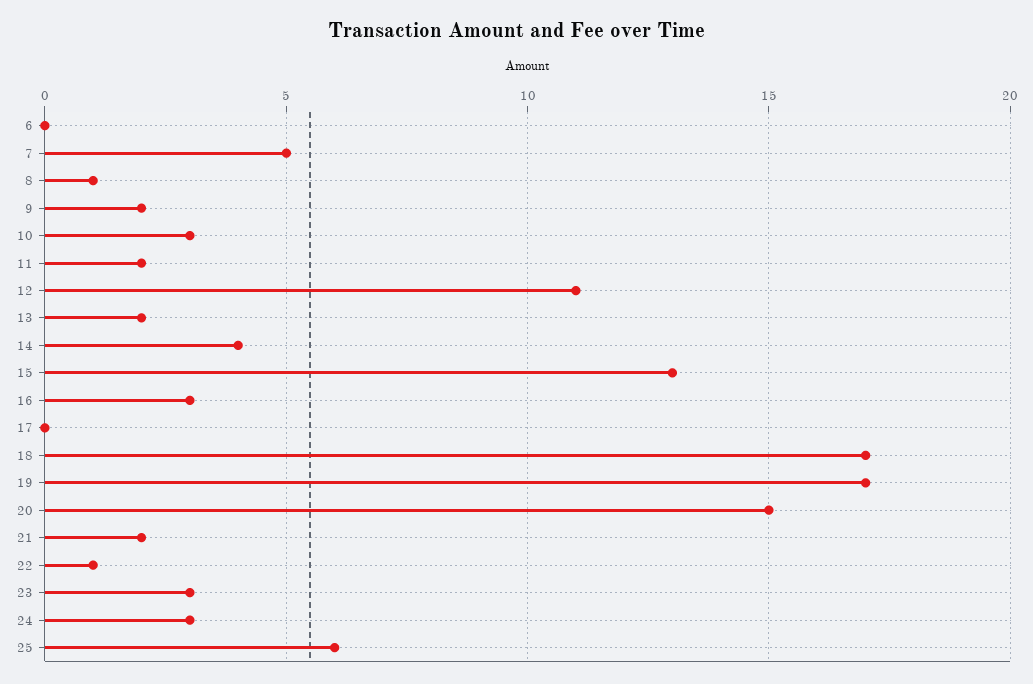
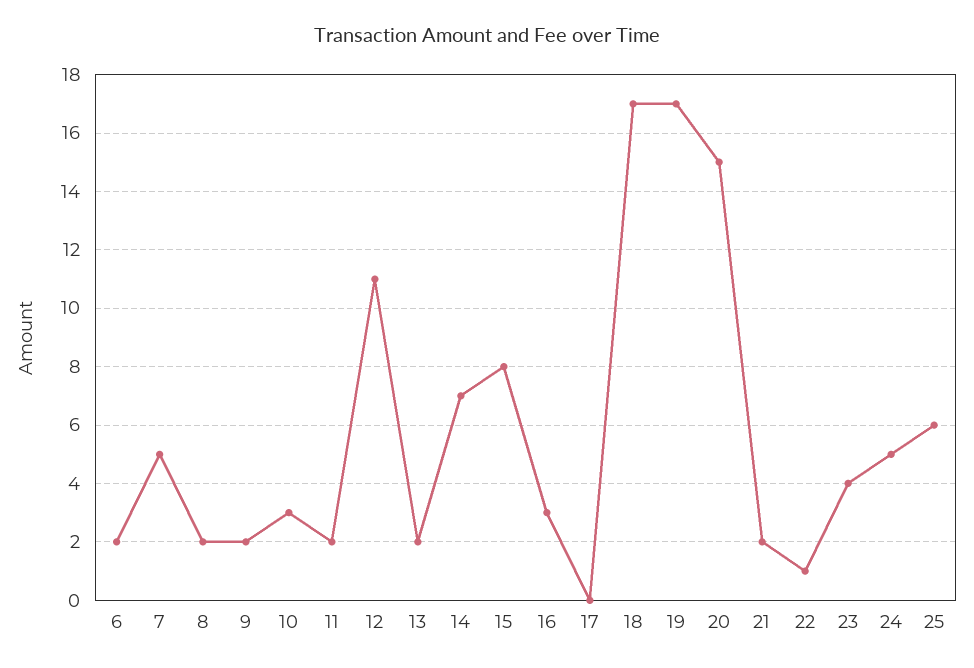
  {
-   "6": 0,
+   "6": 2,
    "7": 5,
-   "8": 1,
+   "8": 2,
    "9": 2,
    "10": 3,
    "11": 2,
    "12": 11,
    "13": 2,
-   "14": 4,
+   "14": 7,
-   "15": 13,
+   "15": 8,
    "16": 3,
    "17": 0,
    "18": 17,
    "19": 17,
    "20": 15,
    "21": 2,
    "22": 1,
-   "23": 3,
+   "23": 4,
-   "24": 3,
+   "24": 5,
    "25": 6
  }

